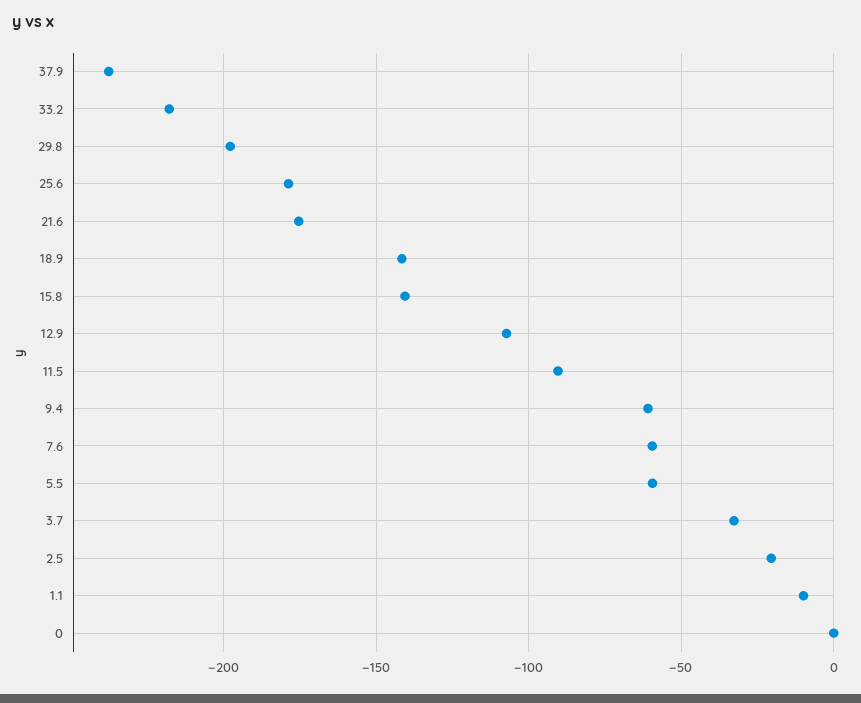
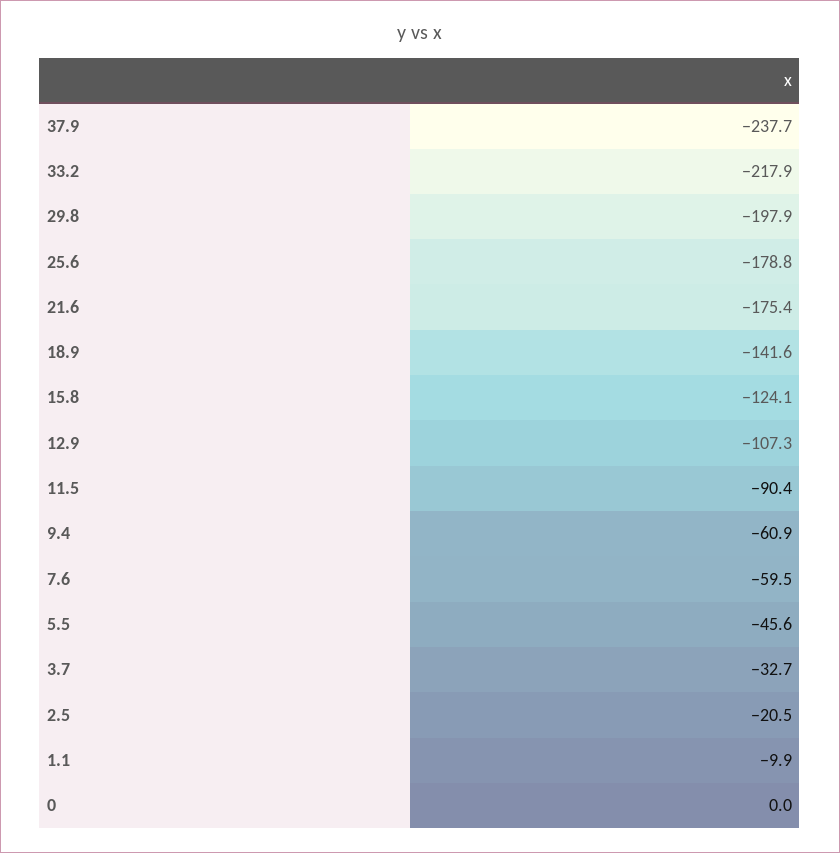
  {
    "37.9": -237.7,
    "33.2": -217.9,
    "29.8": -197.9,
    "25.6": -178.8,
    "21.6": -175.4,
    "18.9": -141.6,
-   "15.8": -140,
+   "15.8": -124.1,
    "12.9": -107.3,
    "11.5": -90.4,
    "9.4": -60.9,
    "7.6": -59.5,
-   "5.5": -60,
+   "5.5": -45.6,
    "3.7": -32.7,
    "2.5": -20.5,
    "1.1": -9.9,
    "0": 0
  }

